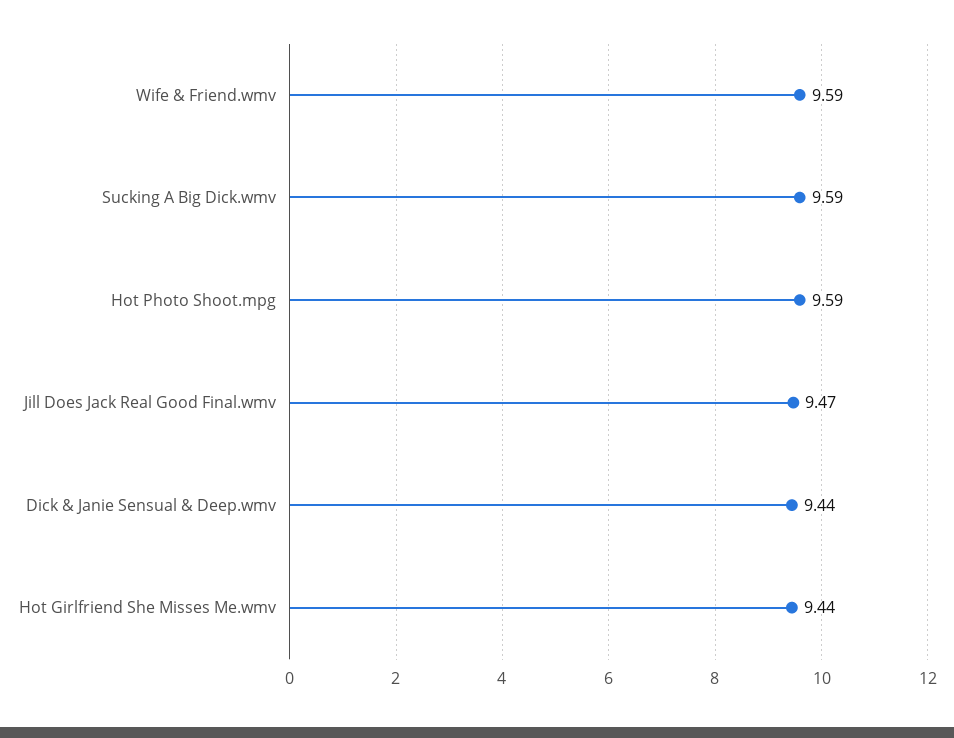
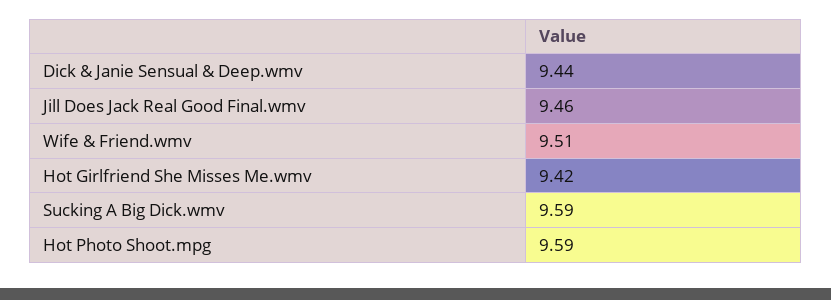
  {
-   "Wife & Friend.wmv": 9.59,
+   "Wife & Friend.wmv": 9.51,
    "Sucking A Big Dick.wmv": 9.59,
    "Hot Photo Shoot.mpg": 9.59,
-   "Jill Does Jack Real Good Final.wmv": 9.47,
+   "Jill Does Jack Real Good Final.wmv": 9.46,
    "Dick & Janie Sensual & Deep.wmv": 9.44,
-   "Hot Girlfriend She Misses Me.wmv": 9.44
+   "Hot Girlfriend She Misses Me.wmv": 9.42
  }

